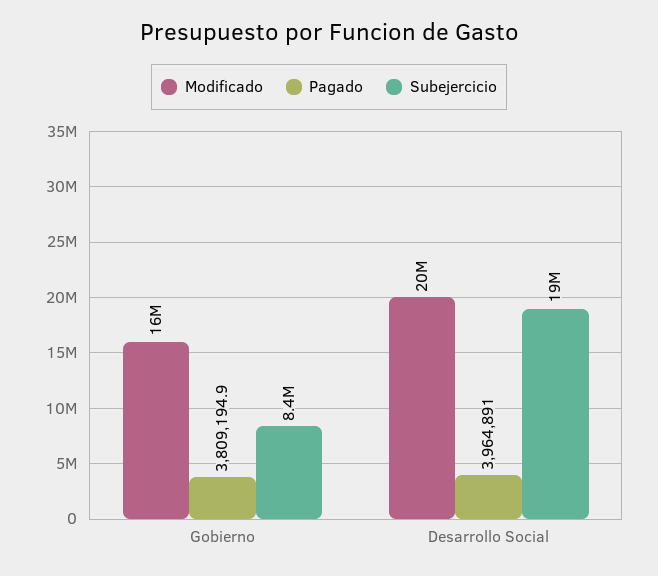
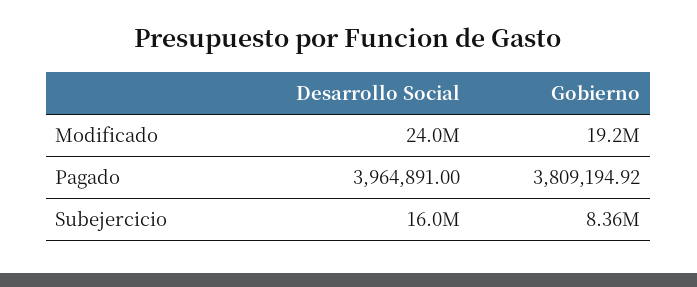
  {
    "Modificado": {
-     "Gobierno": 16000000,
+     "Gobierno": 19200000,
-     "Desarrollo Social": 20000000
+     "Desarrollo Social": 24000000
    },
    "Pagado": {
      "Gobierno": 3809194.92,
      "Desarrollo Social": 3964891
    },
    "Subejercicio": {
      "Gobierno": 8360000,
-     "Desarrollo Social": 19000000
+     "Desarrollo Social": 16000000
    }
  }

